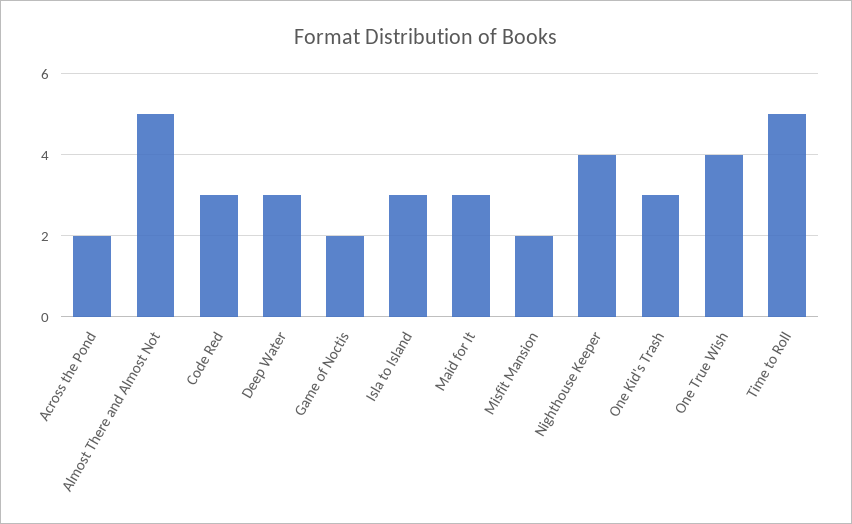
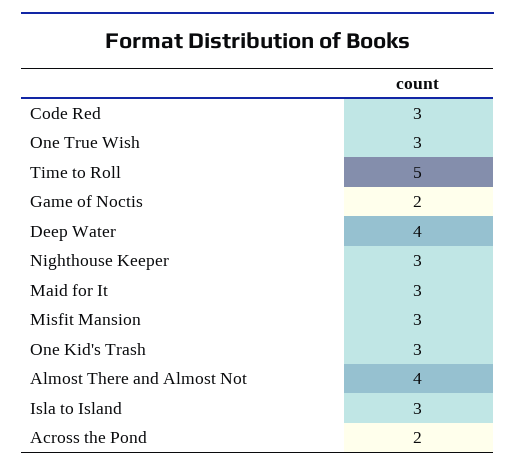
  {
    "Across the Pond": 2,
-   "Almost There and Almost Not": 5,
+   "Almost There and Almost Not": 4,
    "Code Red": 3,
-   "Deep Water": 3,
+   "Deep Water": 4,
    "Game of Noctis": 2,
    "Isla to Island": 3,
    "Maid for It": 3,
-   "Misfit Mansion": 2,
+   "Misfit Mansion": 3,
-   "Nighthouse Keeper": 4,
+   "Nighthouse Keeper": 3,
    "One Kid's Trash": 3,
-   "One True Wish": 4,
+   "One True Wish": 3,
    "Time to Roll": 5
  }

